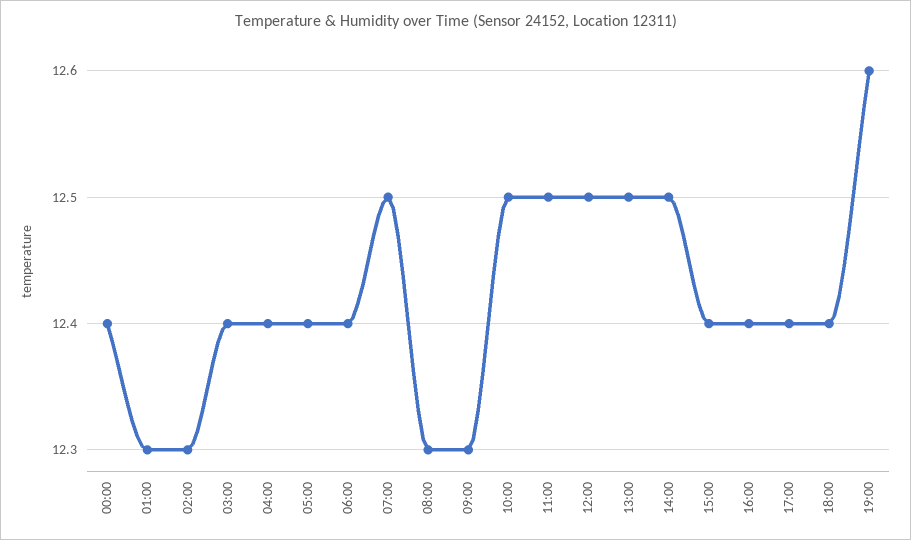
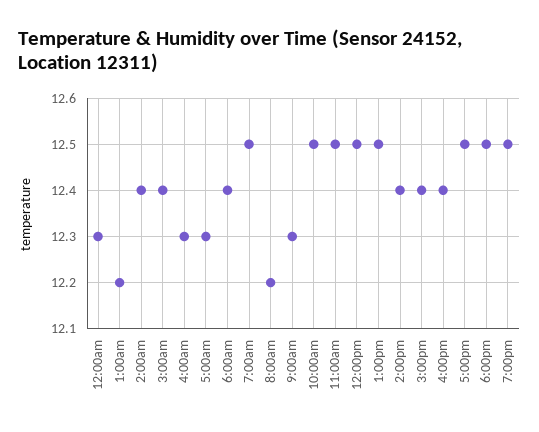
  {
-   "00:00": 12.4,
+   "00:00": 12.3,
-   "01:00": 12.3,
+   "01:00": 12.2,
-   "02:00": 12.3,
+   "02:00": 12.4,
    "03:00": 12.4,
-   "04:00": 12.4,
+   "04:00": 12.3,
-   "05:00": 12.4,
+   "05:00": 12.3,
    "06:00": 12.4,
    "07:00": 12.5,
-   "08:00": 12.3,
+   "08:00": 12.2,
    "09:00": 12.3,
    "10:00": 12.5,
    "11:00": 12.5,
    "12:00": 12.5,
    "13:00": 12.5,
-   "14:00": 12.5,
+   "14:00": 12.4,
    "15:00": 12.4,
    "16:00": 12.4,
-   "17:00": 12.4,
+   "17:00": 12.5,
-   "18:00": 12.4,
+   "18:00": 12.5,
-   "19:00": 12.6
+   "19:00": 12.5
  }

